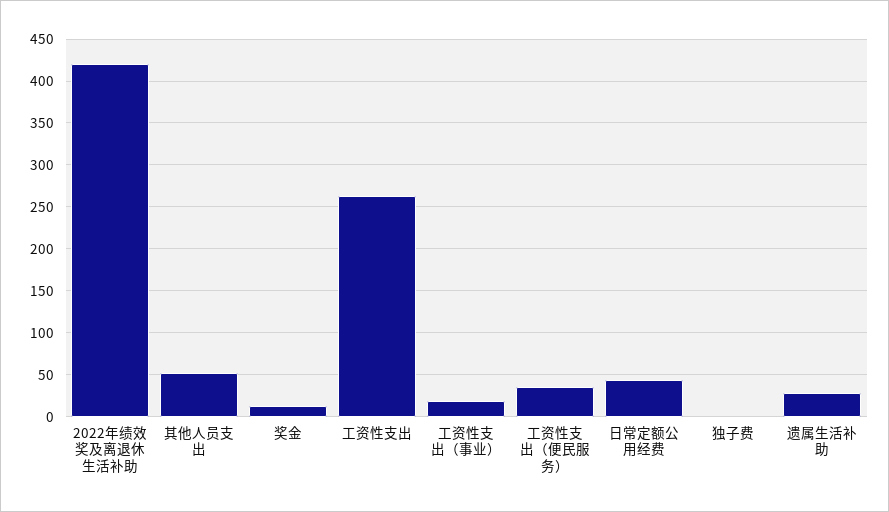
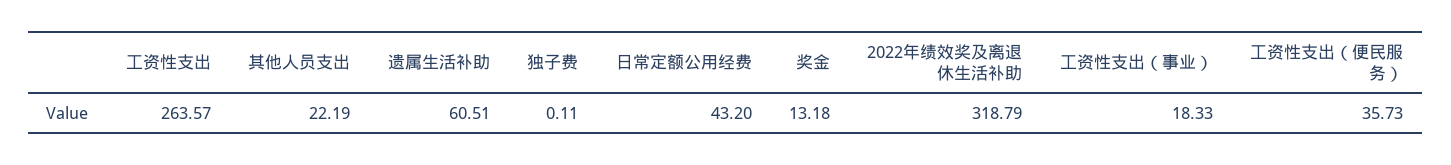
  {
-   "2022年绩效奖及离退休生活补助": 420,
+   "2022年绩效奖及离退休生活补助": 318.79,
-   "其他人员支出": 50,
+   "其他人员支出": 22.19,
    "奖金": 13.18,
    "工资性支出": 263.57,
    "工资性支出（事业）": 18.33,
    "工资性支出（便民服务）": 35.73,
    "日常定额公用经费": 43.2,
    "独子费": 0.11,
-   "遗属生活补助": 30
+   "遗属生活补助": 60.51
  }

